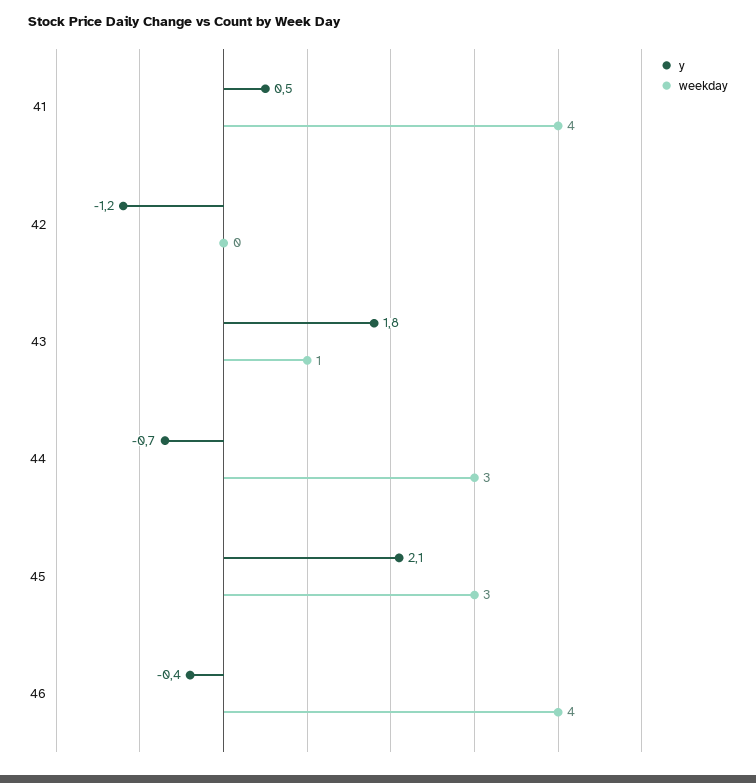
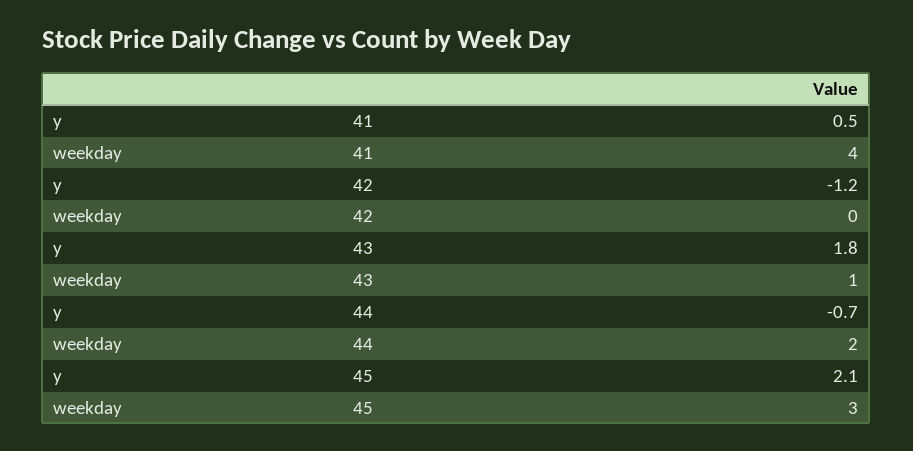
  {
    "y": {
      "41": 0.5,
      "42": -1.2,
      "43": 1.8,
      "44": -0.7,
-     "45": 2.1,
+     "45": 2.1
-     "46": -0.4
    },
    "weekday": {
      "41": 4,
      "42": 0,
      "43": 1,
-     "44": 3,
+     "44": 2,
-     "45": 3,
+     "45": 3
-     "46": 4
    }
  }

